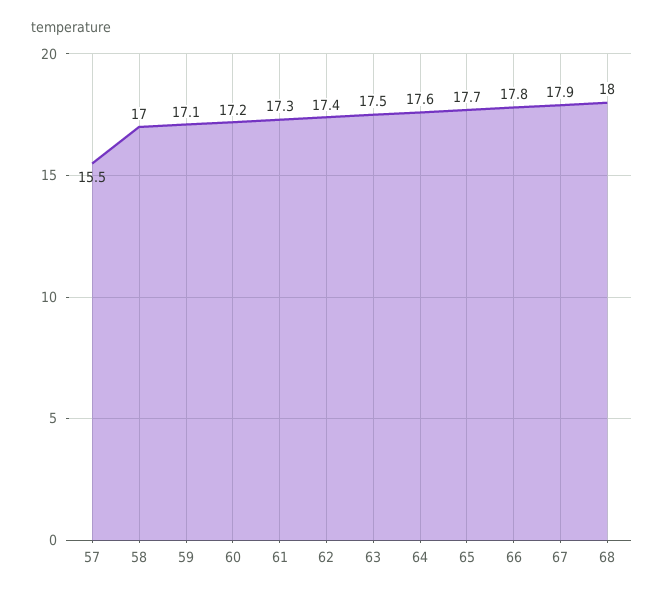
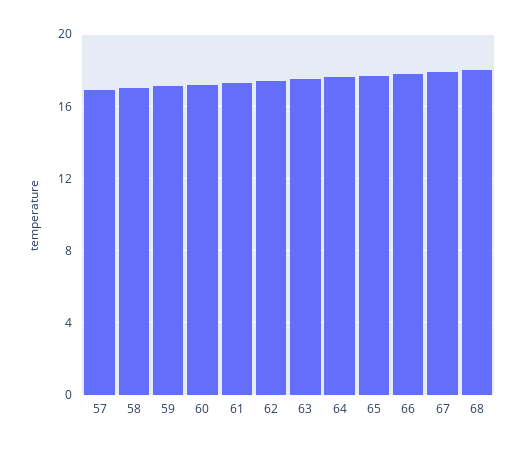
  {
-   "57": 15.5,
+   "57": 17,
    "58": 17,
    "59": 17.1,
    "60": 17.2,
    "61": 17.3,
    "62": 17.4,
    "63": 17.5,
    "64": 17.6,
    "65": 17.7,
    "66": 17.8,
    "67": 17.9,
    "68": 18
  }

